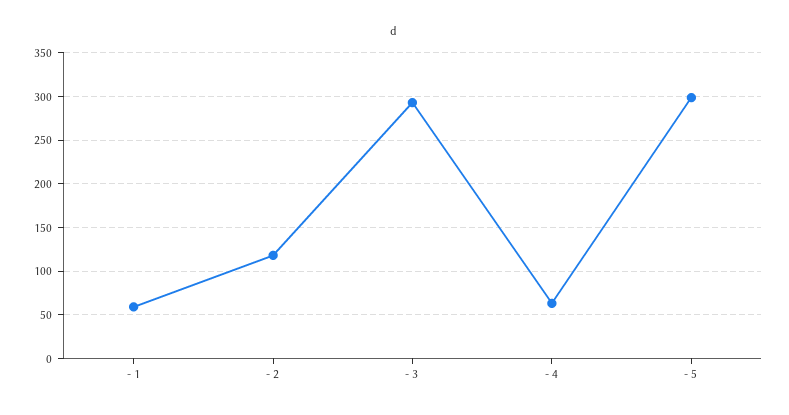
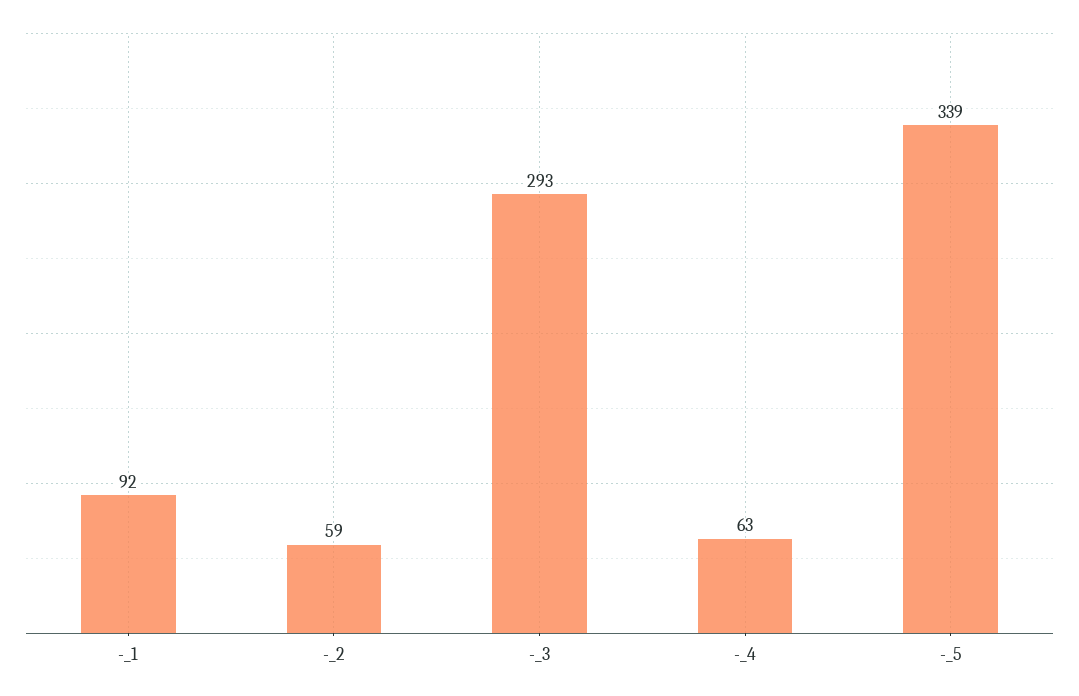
  {
-   "- 1": 60,
+   "- 1": 92,
-   "- 2": 120,
+   "- 2": 59,
    "- 3": 293,
    "- 4": 63,
-   "- 5": 300
+   "- 5": 339
  }

